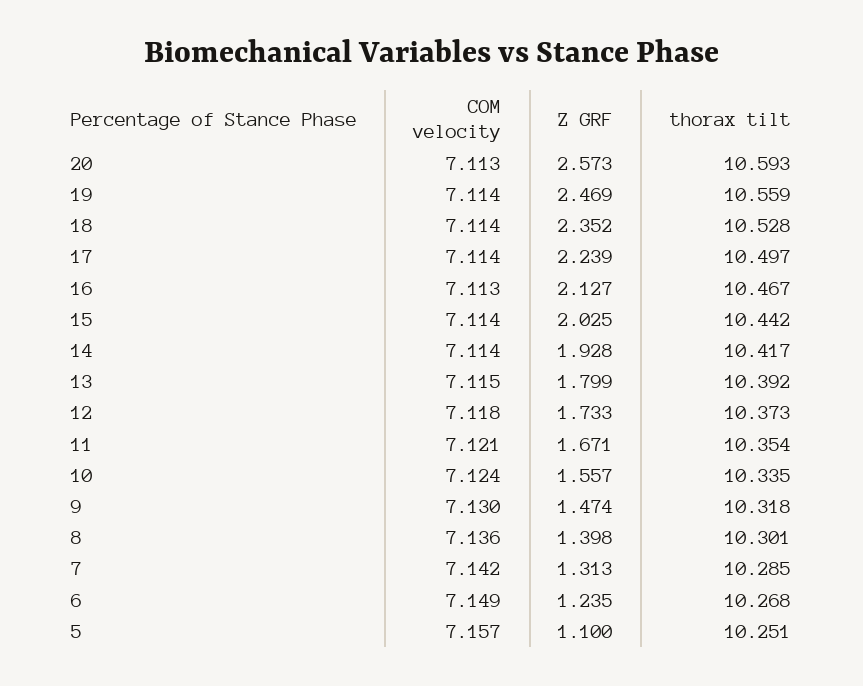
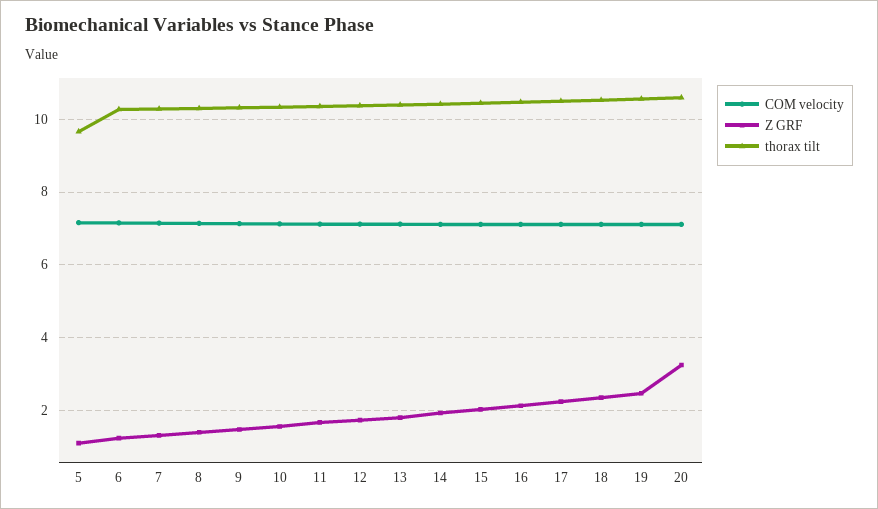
  {
    "COM velocity": {
      "20": 7.113,
      "19": 7.114,
      "18": 7.114,
      "17": 7.114,
      "16": 7.113,
      "15": 7.114,
      "14": 7.114,
      "13": 7.115,
      "12": 7.118,
      "11": 7.121,
      "10": 7.124,
      "9": 7.13,
      "8": 7.136,
      "7": 7.142,
      "6": 7.149,
      "5": 7.157
    },
    "Z GRF": {
-     "20": 2.573,
+     "20": 3.2,
      "19": 2.469,
      "18": 2.352,
      "17": 2.239,
      "16": 2.127,
      "15": 2.025,
      "14": 1.928,
      "13": 1.799,
      "12": 1.733,
      "11": 1.671,
      "10": 1.557,
      "9": 1.474,
      "8": 1.398,
      "7": 1.313,
      "6": 1.235,
      "5": 1.1
    },
    "thorax tilt": {
      "20": 10.593,
      "19": 10.559,
      "18": 10.528,
      "17": 10.497,
      "16": 10.467,
      "15": 10.442,
      "14": 10.417,
      "13": 10.392,
      "12": 10.373,
      "11": 10.354,
      "10": 10.335,
      "9": 10.318,
      "8": 10.301,
      "7": 10.285,
      "6": 10.268,
-     "5": 10.251
+     "5": 9.6
    }
  }

